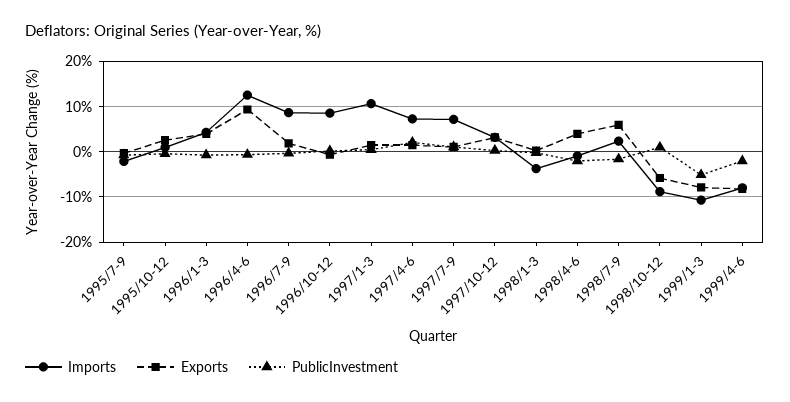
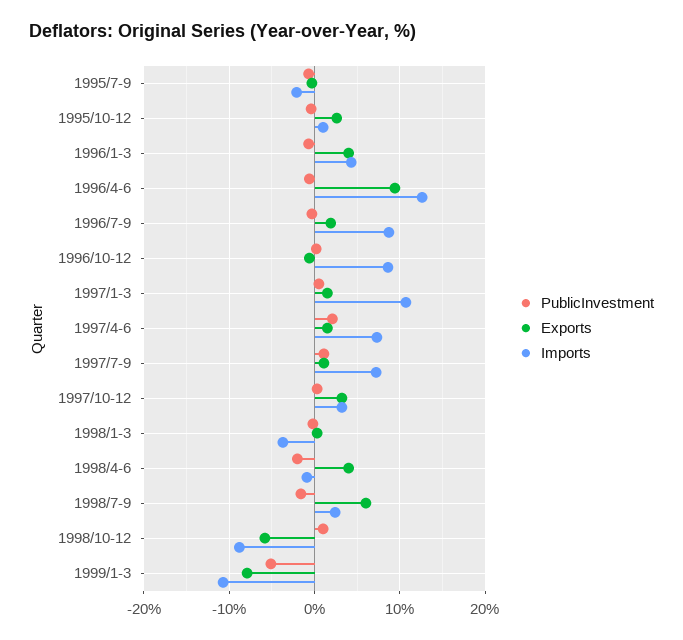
  {
    "Imports": {
      "1995/7-9": -2,
      "1995/10-12": 1,
      "1996/1-3": 4,
      "1996/4-6": 13,
      "1996/7-9": 9,
      "1996/10-12": 9,
      "1997/1-3": 11,
      "1997/4-6": 7,
      "1997/7-9": 7,
      "1997/10-12": 3,
      "1998/1-3": -4,
      "1998/4-6": -1,
      "1998/7-9": 2,
      "1998/10-12": -9,
-     "1999/1-3": -11,
+     "1999/1-3": -11
-     "1999/4-6": -8
    },
    "Exports": {
      "1995/7-9": 0,
      "1995/10-12": 3,
      "1996/1-3": 4,
      "1996/4-6": 9,
      "1996/7-9": 2,
      "1996/10-12": -1,
      "1997/1-3": 2,
      "1997/4-6": 2,
      "1997/7-9": 1,
      "1997/10-12": 3,
      "1998/1-3": 0,
      "1998/4-6": 4,
      "1998/7-9": 6,
      "1998/10-12": -6,
-     "1999/1-3": -8,
+     "1999/1-3": -8
-     "1999/4-6": -8
    },
    "PublicInvestment": {
      "1995/7-9": -1,
      "1995/10-12": 0,
      "1996/1-3": -1,
      "1996/4-6": -1,
      "1996/7-9": 0,
      "1996/10-12": 0,
      "1997/1-3": 1,
      "1997/4-6": 2,
      "1997/7-9": 1,
      "1997/10-12": 0,
      "1998/1-3": 0,
      "1998/4-6": -2,
      "1998/7-9": -2,
      "1998/10-12": 1,
-     "1999/1-3": -5,
+     "1999/1-3": -5
-     "1999/4-6": -2
    }
  }

